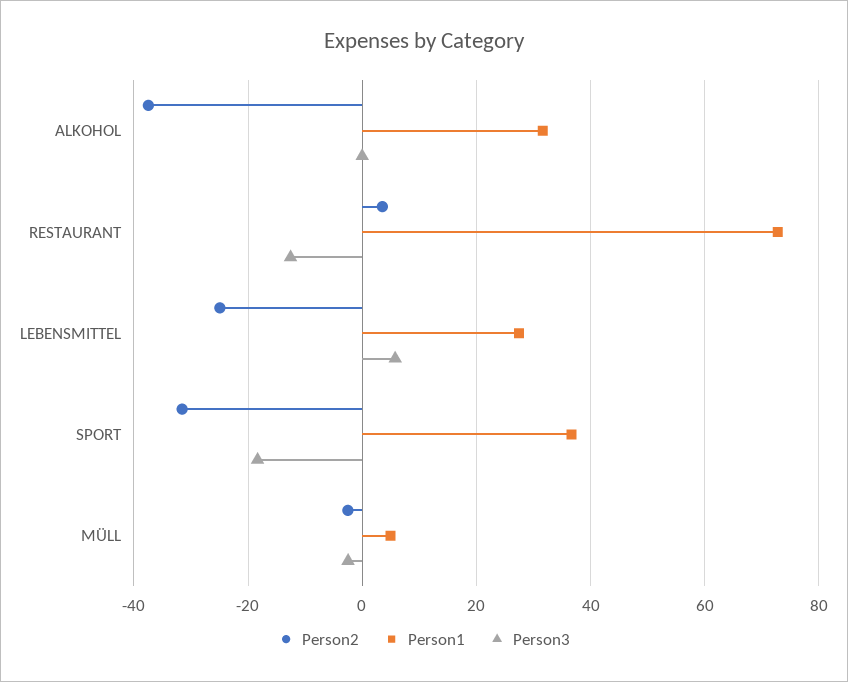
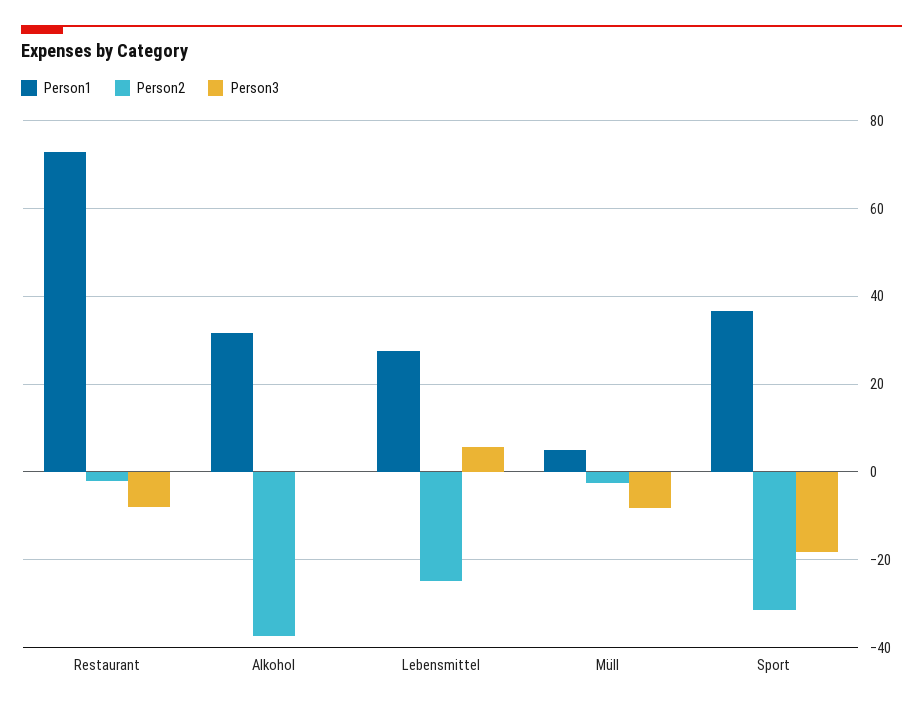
  {
    "Person2": {
      "ALKOHOL": -38,
-     "RESTAURANT": 4,
+     "RESTAURANT": -2,
      "LEBENSMITTEL": -24,
      "SPORT": -32,
      "MÜLL": -2
    },
    "Person1": {
      "ALKOHOL": 32,
      "RESTAURANT": 72,
      "LEBENSMITTEL": 28,
      "SPORT": 36,
      "MÜLL": 4
    },
    "Person3": {
      "ALKOHOL": 0,
-     "RESTAURANT": -12,
+     "RESTAURANT": -8,
      "LEBENSMITTEL": 6,
      "SPORT": -18,
-     "MÜLL": -2
+     "MÜLL": -8
    }
  }

